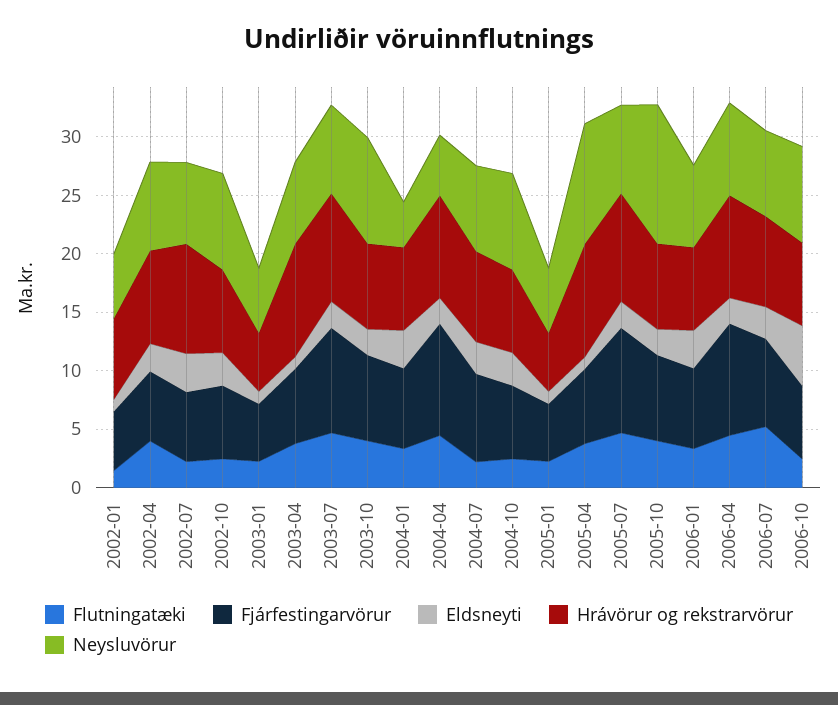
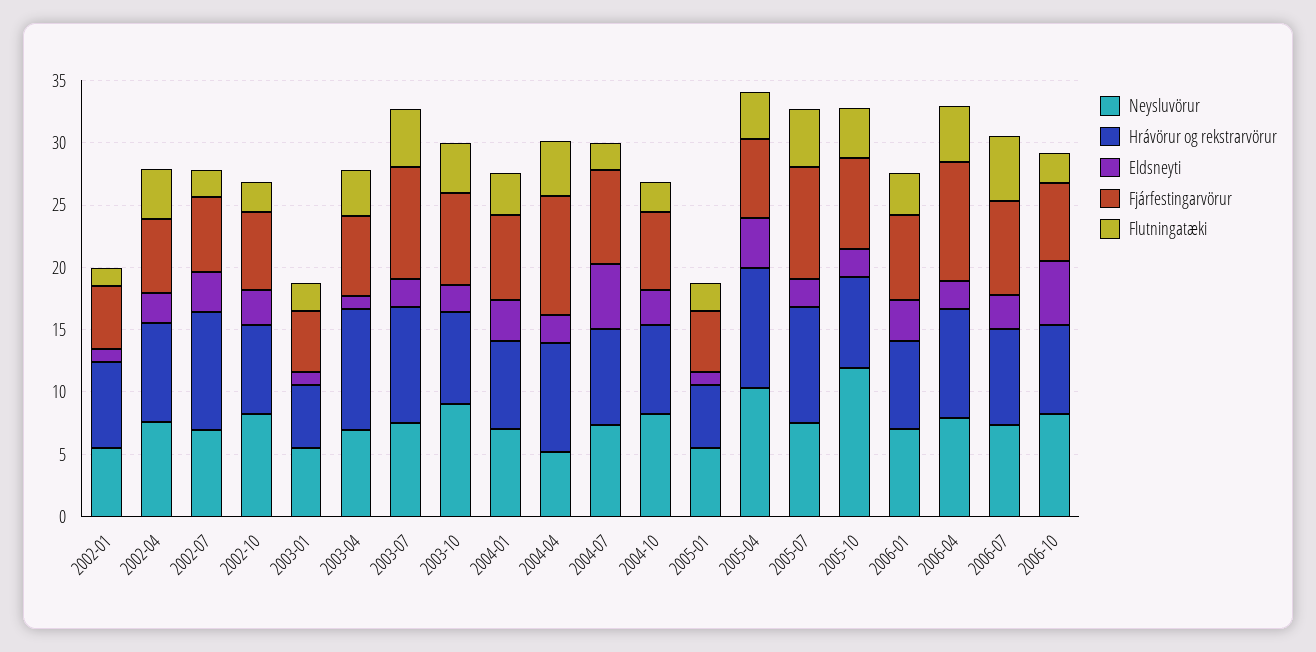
  {
    "Flutningatæki": {
      "2002-01": 1,
      "2002-04": 4,
      "2002-07": 2,
      "2002-10": 2,
      "2003-01": 2,
      "2003-04": 4,
      "2003-07": 5,
      "2003-10": 4,
      "2004-01": 3,
      "2004-04": 4,
      "2004-07": 2,
      "2004-10": 2,
      "2005-01": 2,
      "2005-04": 4,
      "2005-07": 5,
      "2005-10": 4,
      "2006-01": 3,
      "2006-04": 4,
      "2006-07": 5,
      "2006-10": 2
    },
    "Fjárfestingarvörur": {
      "2002-01": 5,
      "2002-04": 6,
      "2002-07": 6,
      "2002-10": 6,
      "2003-01": 5,
      "2003-04": 6,
      "2003-07": 9,
      "2003-10": 7,
      "2004-01": 7,
      "2004-04": 10,
      "2004-07": 8,
      "2004-10": 6,
      "2005-01": 5,
      "2005-04": 6,
      "2005-07": 9,
      "2005-10": 7,
      "2006-01": 7,
      "2006-04": 10,
      "2006-07": 8,
      "2006-10": 6
    },
    "Eldsneyti": {
      "2002-01": 1,
      "2002-04": 2,
      "2002-07": 3,
      "2002-10": 3,
      "2003-01": 1,
      "2003-04": 1,
      "2003-07": 2,
      "2003-10": 2,
      "2004-01": 3,
      "2004-04": 2,
-     "2004-07": 3,
+     "2004-07": 5,
      "2004-10": 3,
      "2005-01": 1,
-     "2005-04": 1,
+     "2005-04": 4,
      "2005-07": 2,
      "2005-10": 2,
      "2006-01": 3,
      "2006-04": 2,
      "2006-07": 3,
      "2006-10": 5
    },
    "Hrávörur og rekstrarvörur": {
      "2002-01": 7,
      "2002-04": 8,
      "2002-07": 9,
      "2002-10": 7,
      "2003-01": 5,
      "2003-04": 10,
      "2003-07": 9,
      "2003-10": 7,
      "2004-01": 7,
      "2004-04": 9,
      "2004-07": 8,
      "2004-10": 7,
      "2005-01": 5,
      "2005-04": 10,
      "2005-07": 9,
      "2005-10": 7,
      "2006-01": 7,
      "2006-04": 9,
      "2006-07": 8,
      "2006-10": 7
    },
    "Neysluvörur": {
      "2002-01": 6,
      "2002-04": 8,
      "2002-07": 7,
      "2002-10": 8,
      "2003-01": 6,
      "2003-04": 7,
      "2003-07": 8,
      "2003-10": 9,
-     "2004-01": 4,
+     "2004-01": 7,
      "2004-04": 5,
      "2004-07": 7,
      "2004-10": 8,
      "2005-01": 6,
      "2005-04": 10,
      "2005-07": 8,
      "2005-10": 12,
      "2006-01": 7,
      "2006-04": 8,
      "2006-07": 7,
      "2006-10": 8
    }
  }

